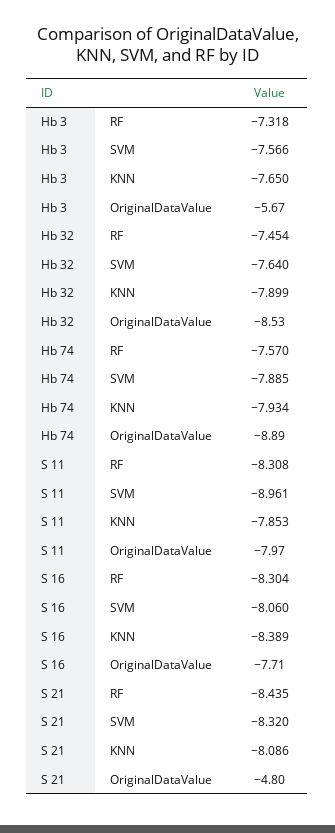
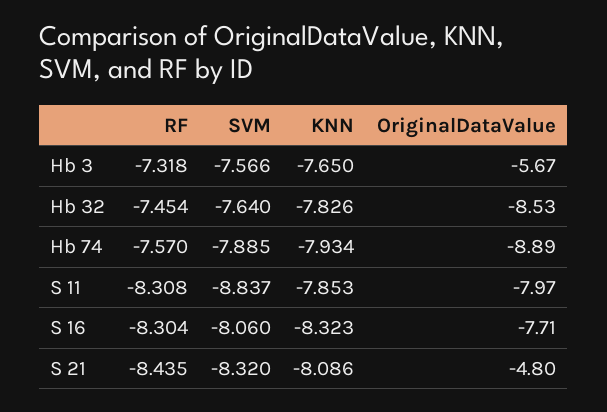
  {
    "Hb 3": {
      "RF": -7.318,
      "SVM": -7.566,
      "KNN": -7.65,
      "OriginalDataValue": -5.67
    },
    "Hb 32": {
      "RF": -7.454,
      "SVM": -7.64,
-     "KNN": -7.899,
+     "KNN": -7.826,
      "OriginalDataValue": -8.53
    },
    "Hb 74": {
      "RF": -7.57,
      "SVM": -7.885,
      "KNN": -7.934,
      "OriginalDataValue": -8.89
    },
    "S 11": {
      "RF": -8.308,
-     "SVM": -8.961,
+     "SVM": -8.837,
      "KNN": -7.853,
      "OriginalDataValue": -7.97
    },
    "S 16": {
      "RF": -8.304,
      "SVM": -8.06,
-     "KNN": -8.389,
+     "KNN": -8.323,
      "OriginalDataValue": -7.71
    },
    "S 21": {
      "RF": -8.435,
      "SVM": -8.32,
      "KNN": -8.086,
      "OriginalDataValue": -4.8
    }
  }

